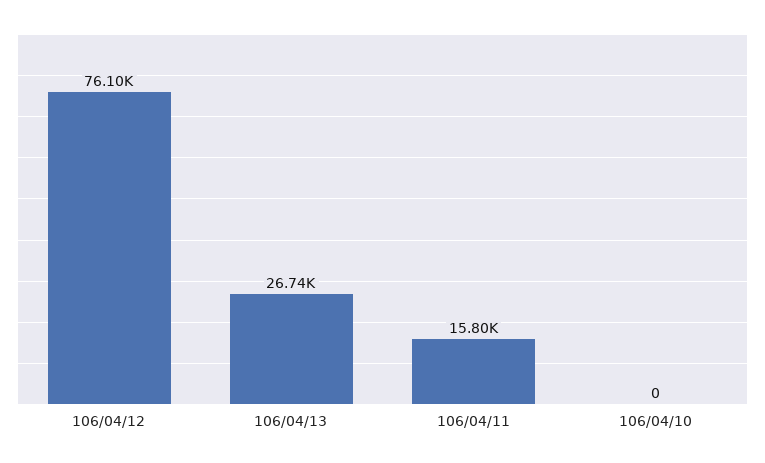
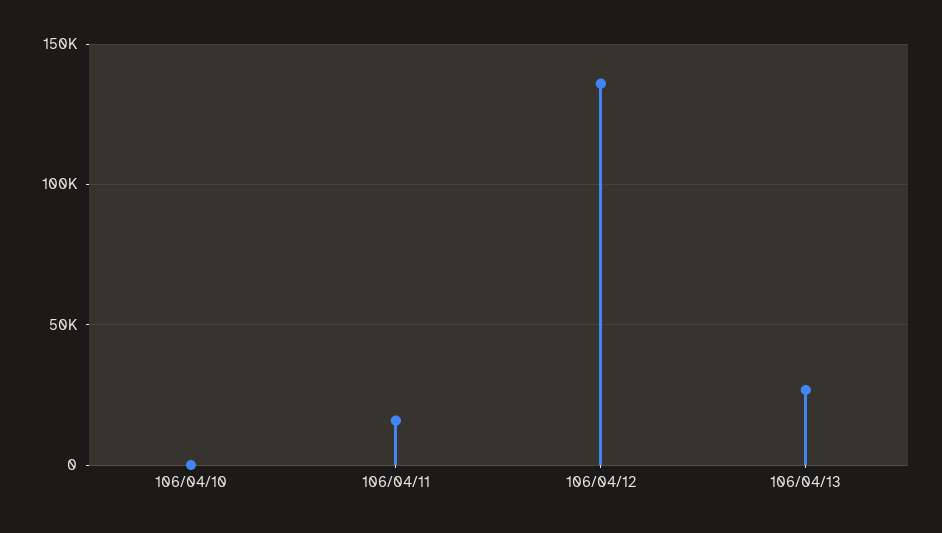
  {
-   "106/04/12": 76100,
+   "106/04/12": 135000,
    "106/04/13": 26740,
    "106/04/11": 15800,
    "106/04/10": 0
  }

